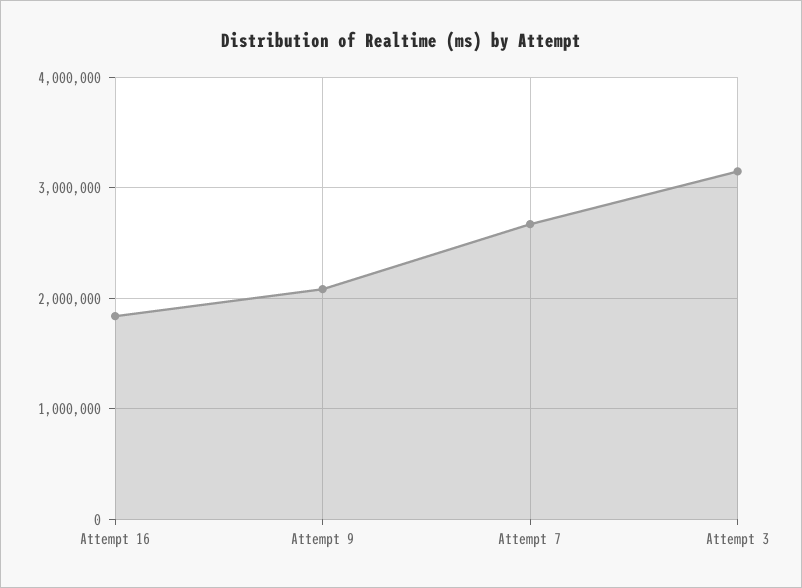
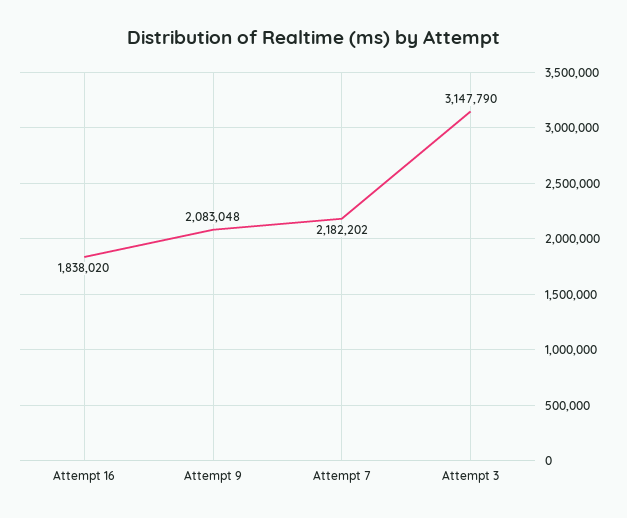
  {
    "Attempt 16": 1838020,
    "Attempt 9": 2083048,
-   "Attempt 7": 2700000,
+   "Attempt 7": 2182202,
    "Attempt 3": 3147790
  }

